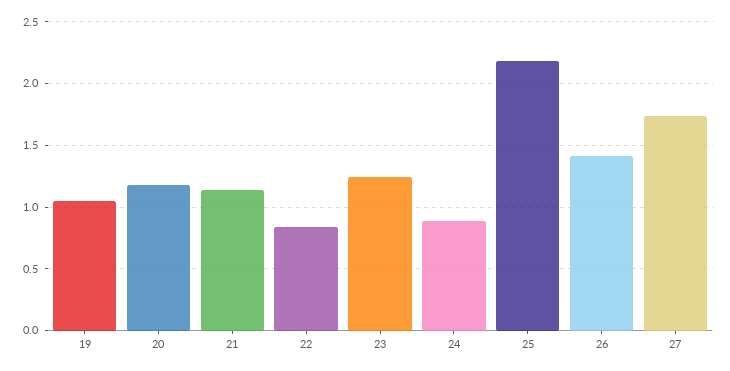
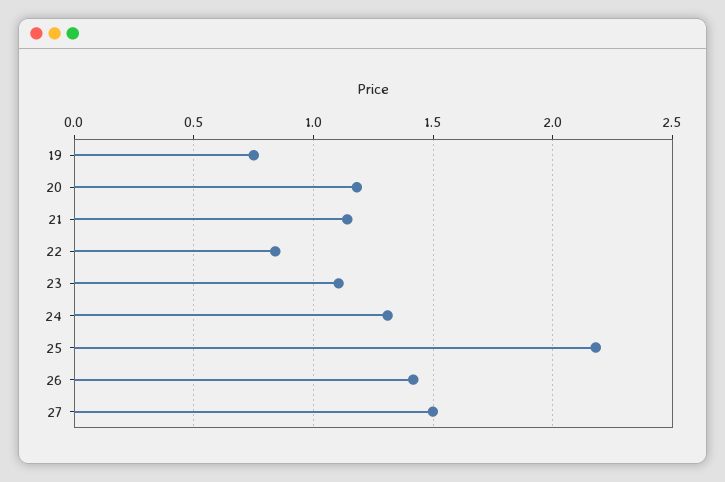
  {
-   "19": 1.05,
+   "19": 0.75,
    "20": 1.2,
    "21": 1.15,
    "22": 0.85,
-   "23": 1.25,
+   "23": 1.1,
-   "24": 0.9,
+   "24": 1.3,
    "25": 2.2,
    "26": 1.4,
-   "27": 1.75
+   "27": 1.5
  }

